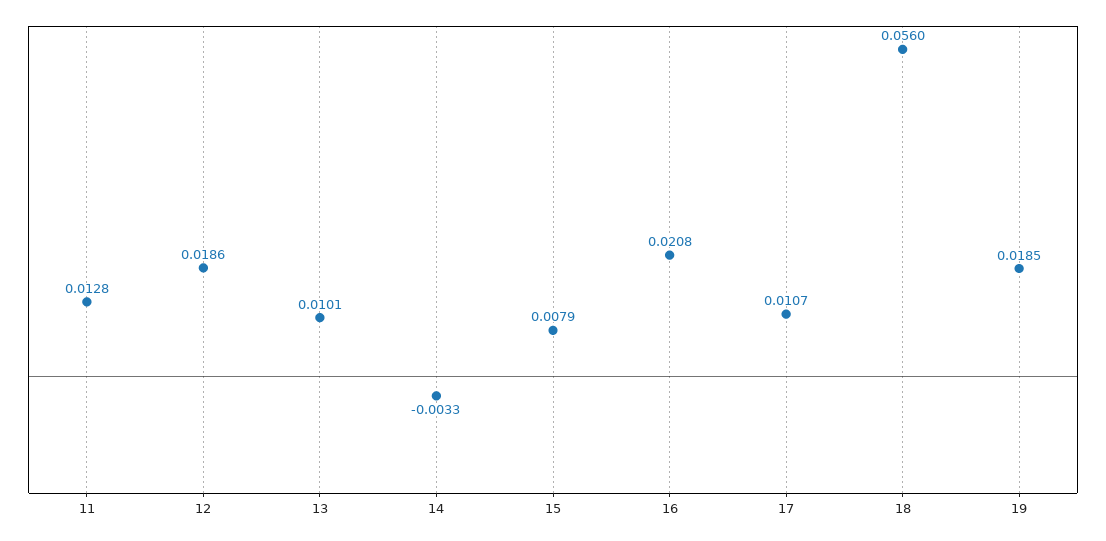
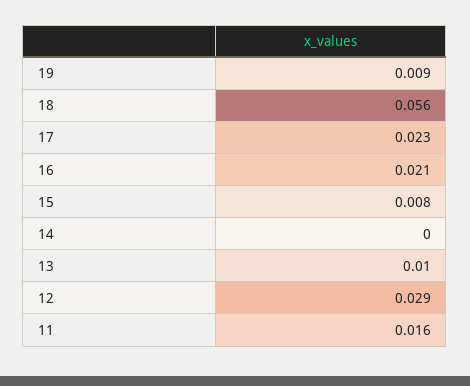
  {
-   "11": 0.0128,
+   "11": 0.016,
-   "12": 0.0186,
+   "12": 0.029,
    "13": 0.0101,
-   "14": -0.0033,
+   "14": 0,
    "15": 0.0079,
    "16": 0.0208,
-   "17": 0.0107,
+   "17": 0.023,
    "18": 0.056,
-   "19": 0.0185
+   "19": 0.009
  }

